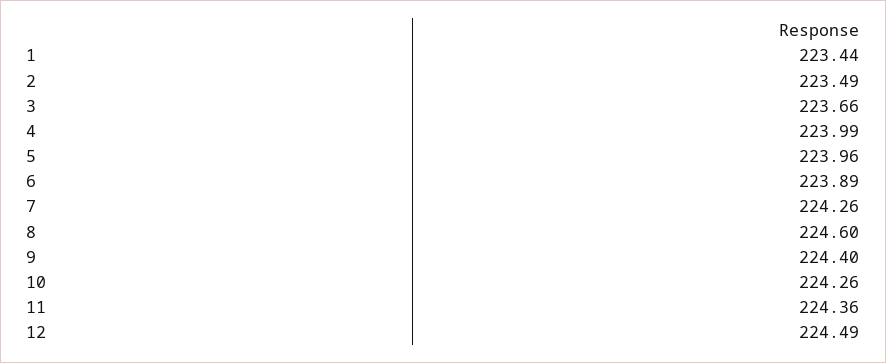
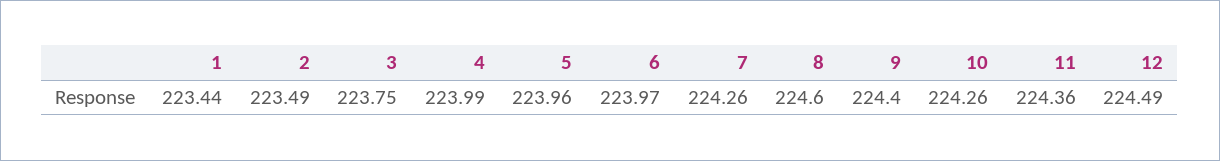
  {
    "1": 223.44,
    "2": 223.49,
-   "3": 223.66,
+   "3": 223.75,
    "4": 223.99,
    "5": 223.96,
-   "6": 223.89,
+   "6": 223.97,
    "7": 224.26,
    "8": 224.6,
    "9": 224.4,
    "10": 224.26,
    "11": 224.36,
    "12": 224.49
  }

